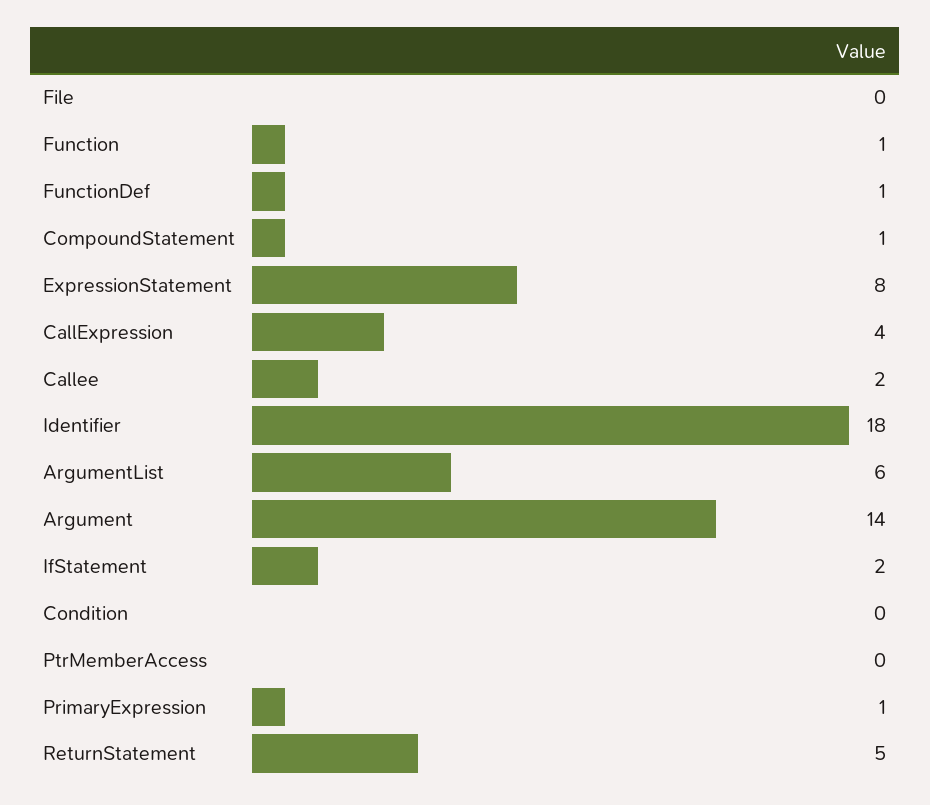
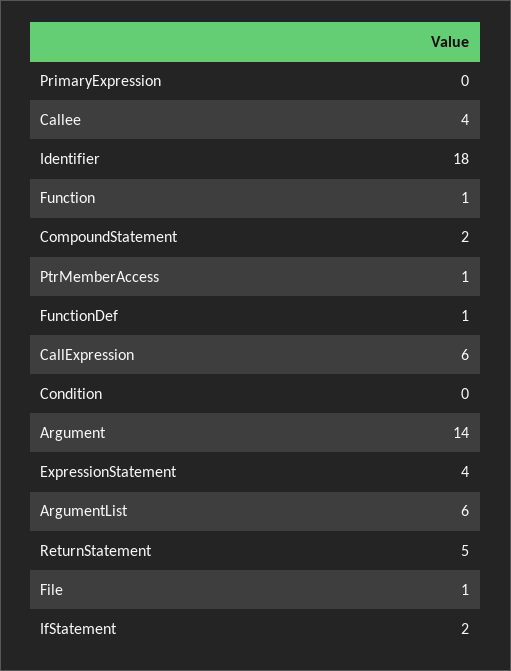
  {
-   "File": 0,
+   "File": 1,
    "Function": 1,
    "FunctionDef": 1,
-   "CompoundStatement": 1,
+   "CompoundStatement": 2,
-   "ExpressionStatement": 8,
+   "ExpressionStatement": 4,
-   "CallExpression": 4,
+   "CallExpression": 6,
-   "Callee": 2,
+   "Callee": 4,
    "Identifier": 18,
    "ArgumentList": 6,
    "Argument": 14,
    "IfStatement": 2,
    "Condition": 0,
-   "PtrMemberAccess": 0,
+   "PtrMemberAccess": 1,
-   "PrimaryExpression": 1,
+   "PrimaryExpression": 0,
    "ReturnStatement": 5
  }

